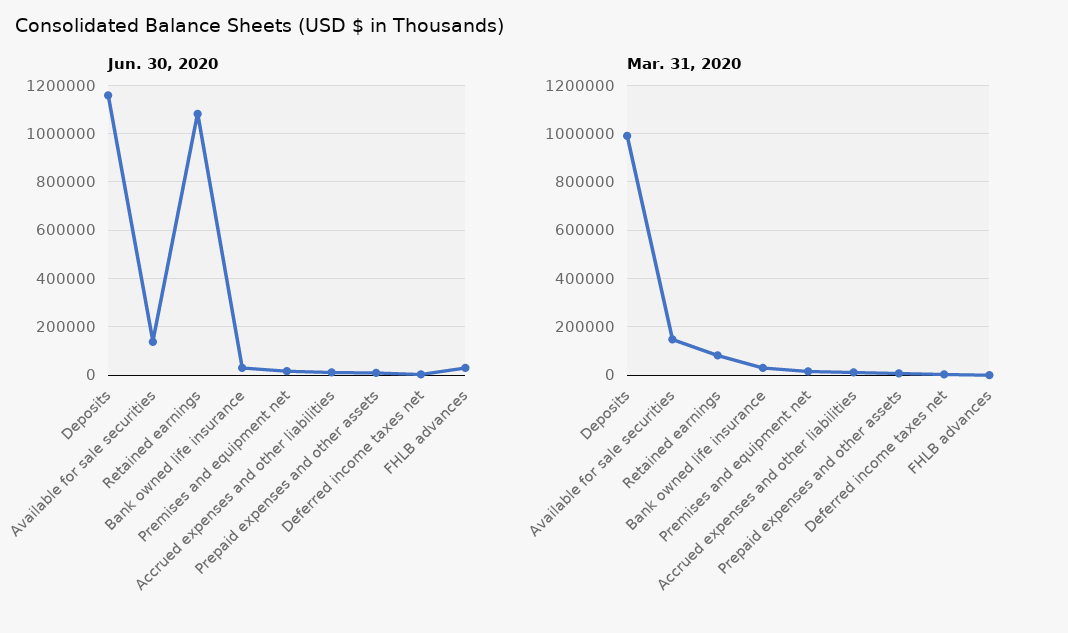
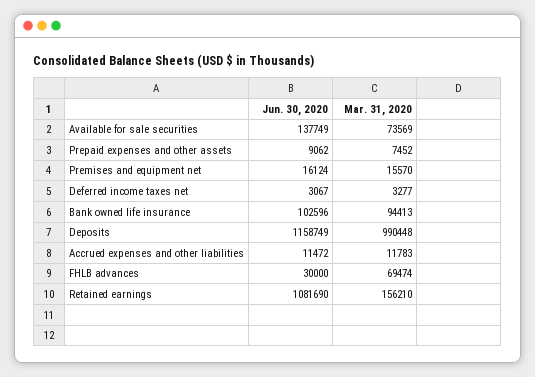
  {
    "Jun. 30, 2020": {
      "Deposits": 1158749,
      "Available for sale securities": 137749,
      "Retained earnings": 1081690,
-     "Bank owned life insurance": 25000,
+     "Bank owned life insurance": 102596,
      "Premises and equipment net": 16124,
      "Accrued expenses and other liabilities": 11472,
      "Prepaid expenses and other assets": 9062,
      "Deferred income taxes net": 3067,
      "FHLB advances": 30000
    },
    "Mar. 31, 2020": {
      "Deposits": 990448,
-     "Available for sale securities": 150000,
+     "Available for sale securities": 73569,
-     "Retained earnings": 75000,
+     "Retained earnings": 156210,
-     "Bank owned life insurance": 25000,
+     "Bank owned life insurance": 94413,
      "Premises and equipment net": 15570,
      "Accrued expenses and other liabilities": 11783,
      "Prepaid expenses and other assets": 7452,
      "Deferred income taxes net": 3277,
-     "FHLB advances": 0
+     "FHLB advances": 69474
    }
  }

